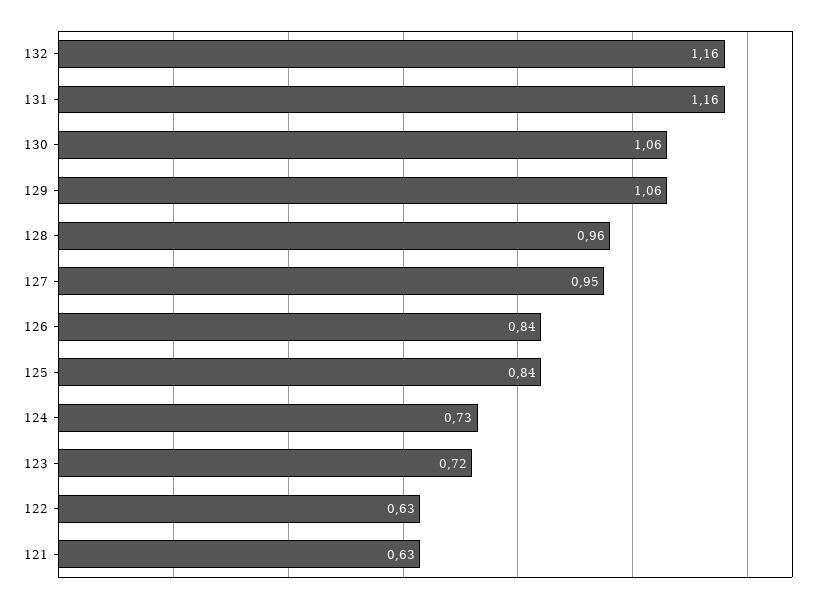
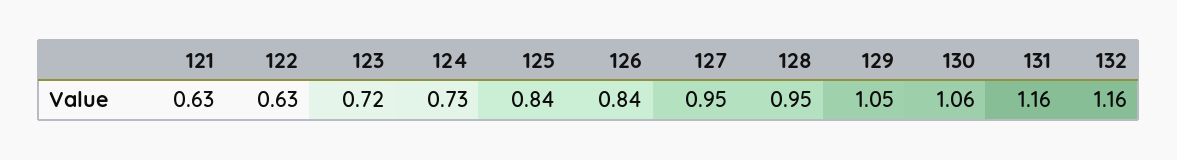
  {
    "132": 1.16,
    "131": 1.16,
    "130": 1.06,
-   "129": 1.06,
+   "129": 1.05,
-   "128": 0.96,
+   "128": 0.95,
    "127": 0.95,
    "126": 0.84,
    "125": 0.84,
    "124": 0.73,
    "123": 0.72,
    "122": 0.63,
    "121": 0.63
  }

